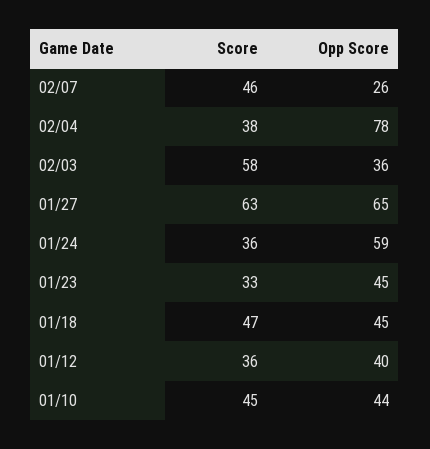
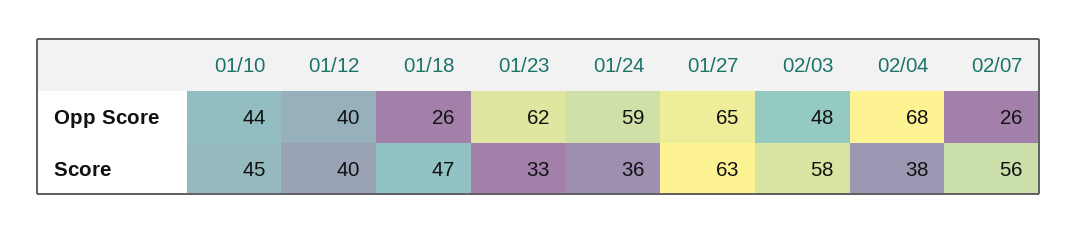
  {
    "Score": {
-     "02/07": 46,
+     "02/07": 56,
      "02/04": 38,
      "02/03": 58,
      "01/27": 63,
      "01/24": 36,
      "01/23": 33,
      "01/18": 47,
-     "01/12": 36,
+     "01/12": 40,
      "01/10": 45
    },
    "Opp Score": {
      "02/07": 26,
-     "02/04": 78,
+     "02/04": 68,
-     "02/03": 36,
+     "02/03": 48,
      "01/27": 65,
      "01/24": 59,
-     "01/23": 45,
+     "01/23": 62,
-     "01/18": 45,
+     "01/18": 26,
      "01/12": 40,
      "01/10": 44
    }
  }

